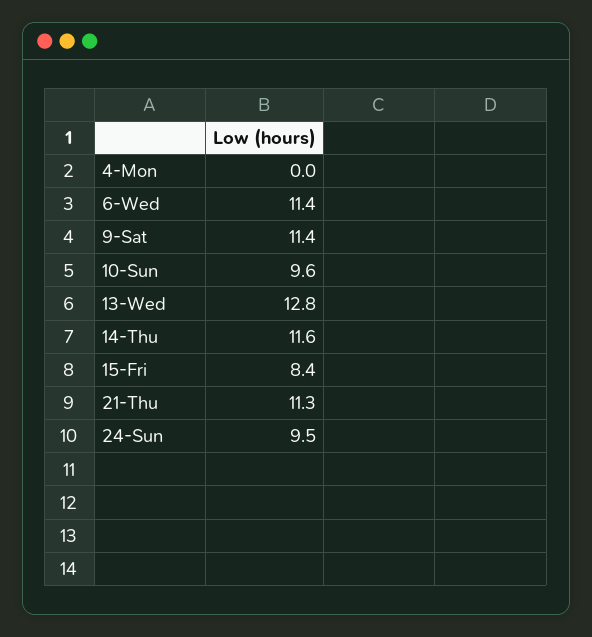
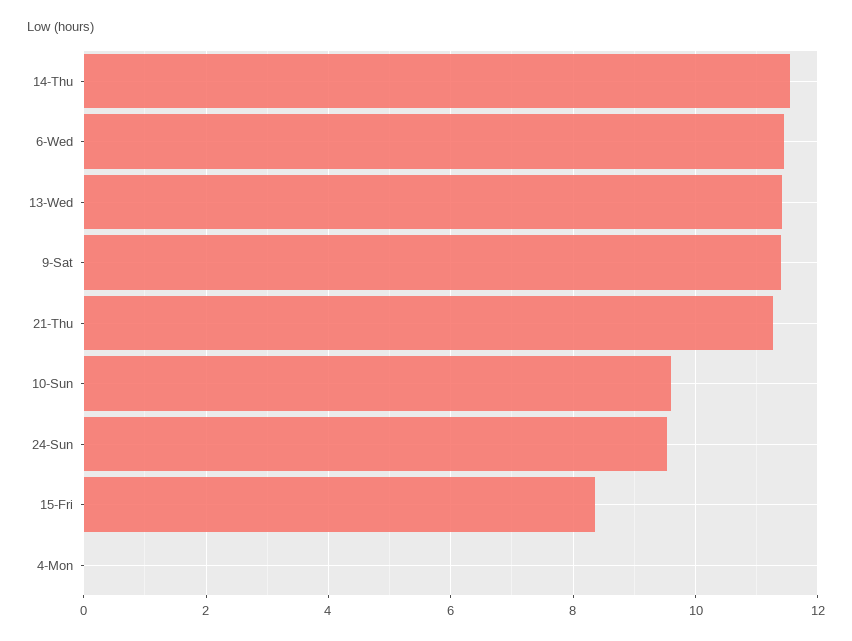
  {
    "4-Mon": 0,
    "6-Wed": 11.4,
    "9-Sat": 11.4,
    "10-Sun": 9.6,
-   "13-Wed": 12.8,
+   "13-Wed": 11.4,
    "14-Thu": 11.6,
    "15-Fri": 8.4,
    "21-Thu": 11.3,
    "24-Sun": 9.5
  }

